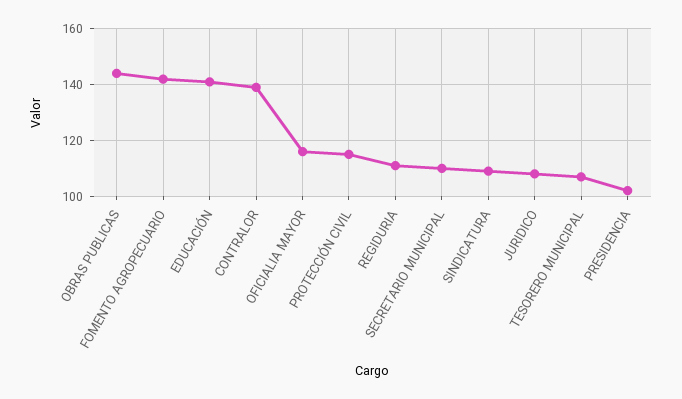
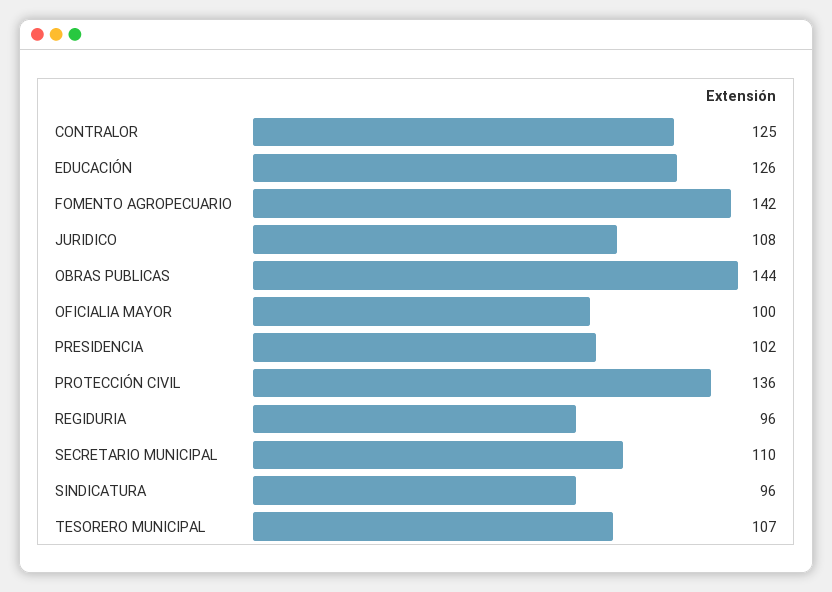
  {
    "OBRAS PUBLICAS": 144,
    "FOMENTO AGROPECUARIO": 142,
-   "EDUCACIÓN": 140,
+   "EDUCACIÓN": 126,
-   "CONTRALOR": 140,
+   "CONTRALOR": 125,
-   "OFICIALIA MAYOR": 115,
+   "OFICIALIA MAYOR": 100,
-   "PROTECCIÓN CIVIL": 115,
+   "PROTECCIÓN CIVIL": 136,
-   "REGIDURIA": 110,
+   "REGIDURIA": 96,
    "SECRETARIO MUNICIPAL": 110,
-   "SINDICATURA": 110,
+   "SINDICATURA": 96,
    "JURIDICO": 108,
    "TESORERO MUNICIPAL": 107,
    "PRESIDENCIA": 102
  }

